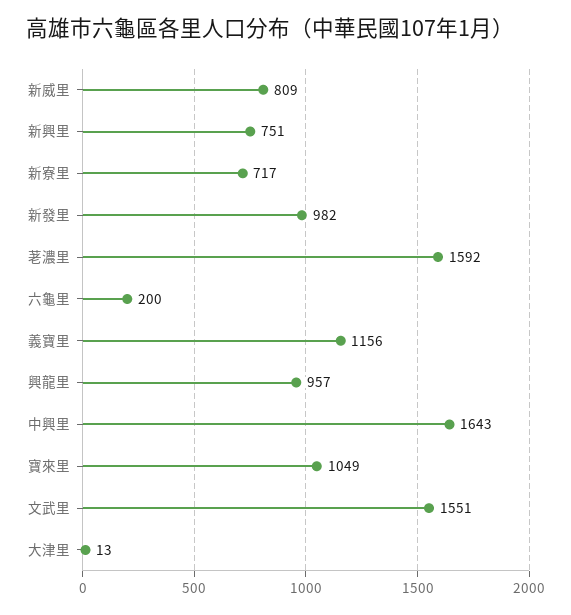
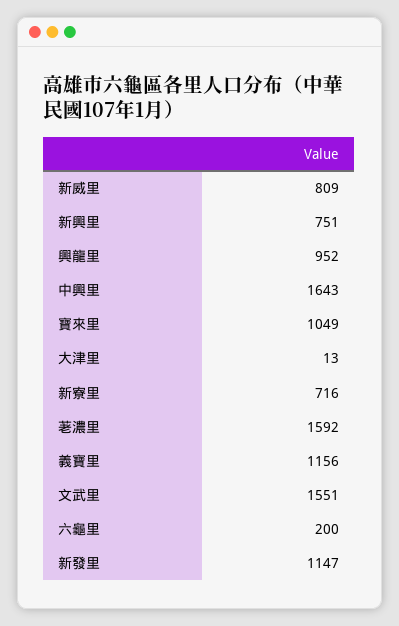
  {
    "新威里": 809,
    "新興里": 751,
-   "新寮里": 717,
+   "新寮里": 716,
-   "新發里": 982,
+   "新發里": 1147,
    "荖濃里": 1592,
    "六龜里": 200,
    "義寶里": 1156,
-   "興龍里": 957,
+   "興龍里": 952,
    "中興里": 1643,
    "寶來里": 1049,
    "文武里": 1551,
    "大津里": 13
  }

